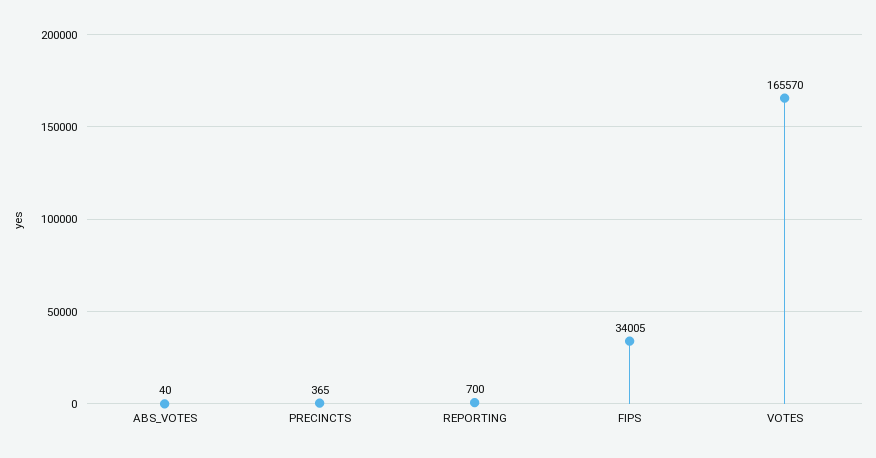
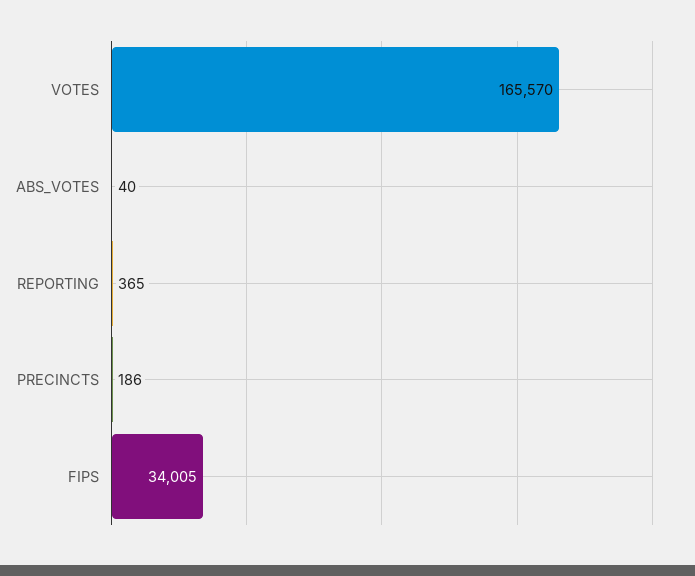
  {
    "ABS_VOTES": 40,
-   "PRECINCTS": 365,
+   "PRECINCTS": 186,
-   "REPORTING": 700,
+   "REPORTING": 365,
    "FIPS": 34005,
    "VOTES": 165570
  }

